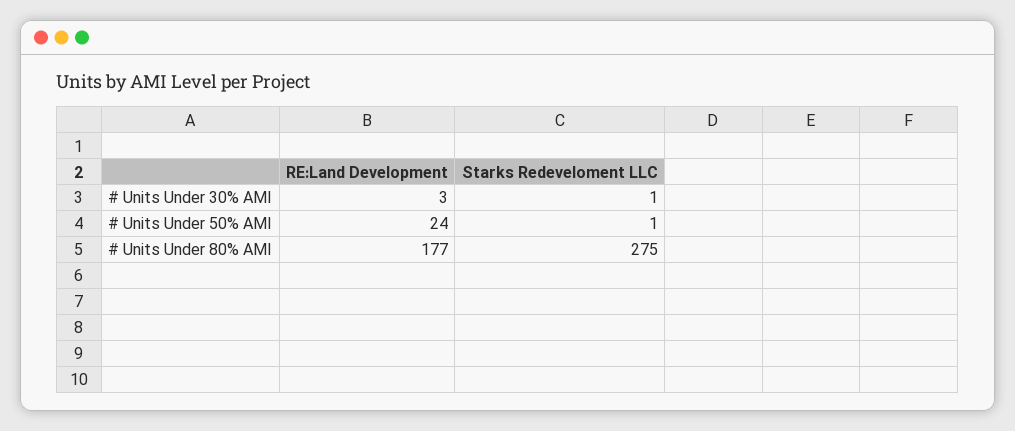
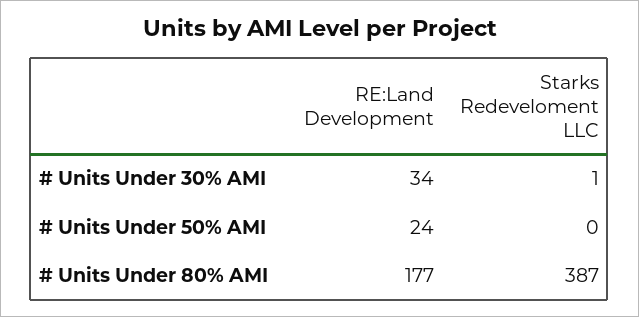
  {
    "RE:Land Development": {
-     "# Units Under 30% AMI": 3,
+     "# Units Under 30% AMI": 34,
      "# Units Under 50% AMI": 24,
      "# Units Under 80% AMI": 177
    },
    "Starks Redeveloment LLC": {
      "# Units Under 30% AMI": 1,
-     "# Units Under 50% AMI": 1,
+     "# Units Under 50% AMI": 0,
-     "# Units Under 80% AMI": 275
+     "# Units Under 80% AMI": 387
    }
  }

